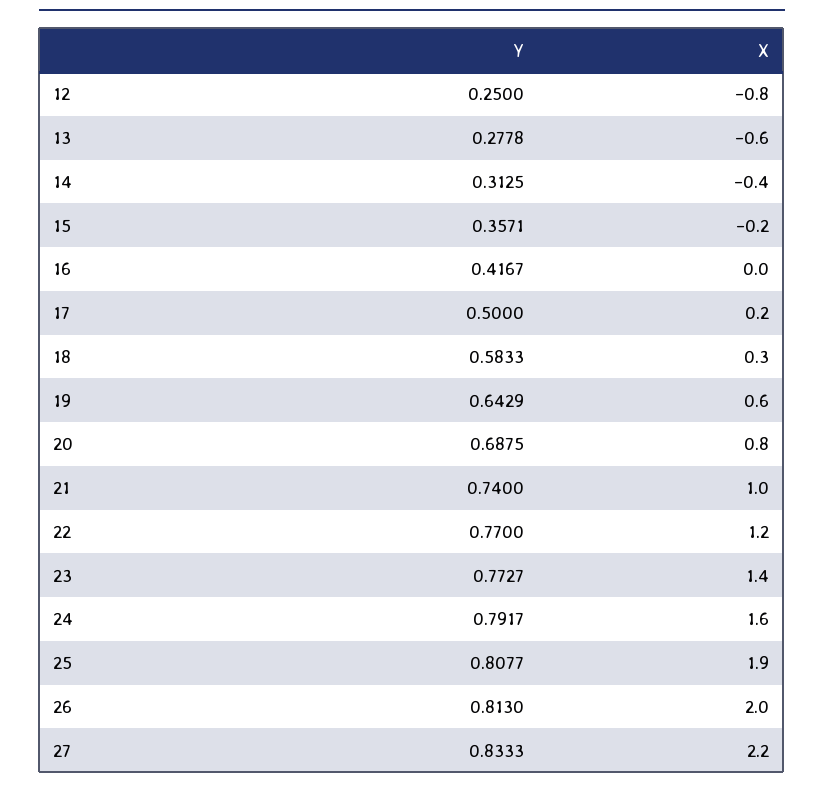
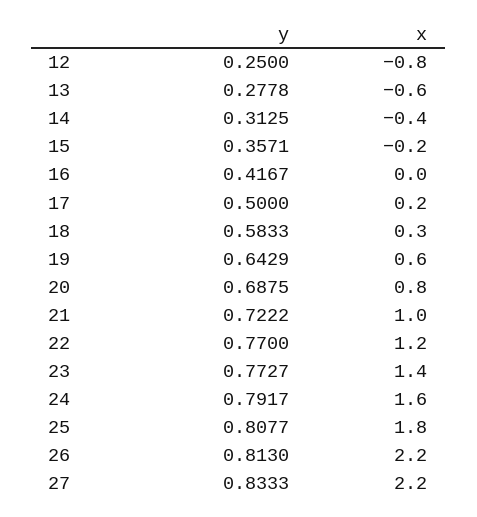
  {
    "Y": {
      "12": 0.25,
      "13": 0.2778,
      "14": 0.3125,
      "15": 0.3571,
      "16": 0.4167,
      "17": 0.5,
      "18": 0.5833,
      "19": 0.6429,
      "20": 0.6875,
-     "21": 0.74,
+     "21": 0.7222,
      "22": 0.77,
      "23": 0.7727,
      "24": 0.7917,
      "25": 0.8077,
      "26": 0.813,
      "27": 0.8333
    },
    "X": {
      "12": -0.8,
      "13": -0.6,
      "14": -0.4,
      "15": -0.2,
      "16": 0,
      "17": 0.2,
      "18": 0.3,
      "19": 0.6,
      "20": 0.8,
      "21": 1,
      "22": 1.2,
      "23": 1.4,
      "24": 1.6,
-     "25": 1.9,
+     "25": 1.8,
-     "26": 2,
+     "26": 2.2,
      "27": 2.2
    }
  }

